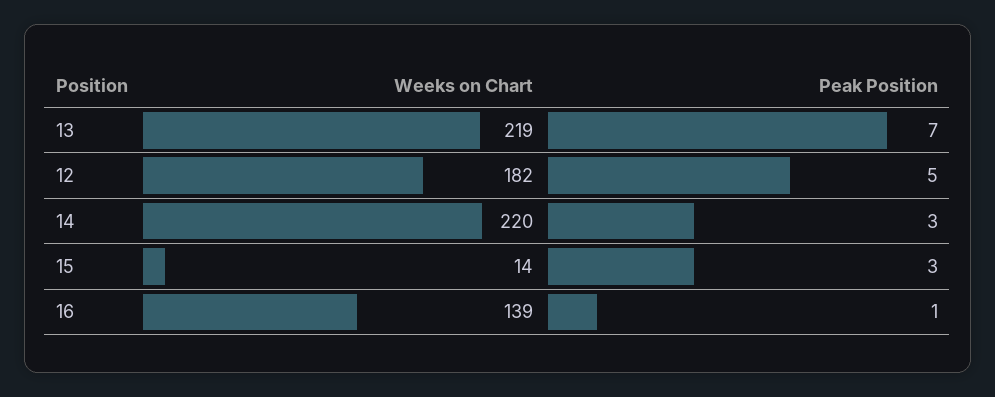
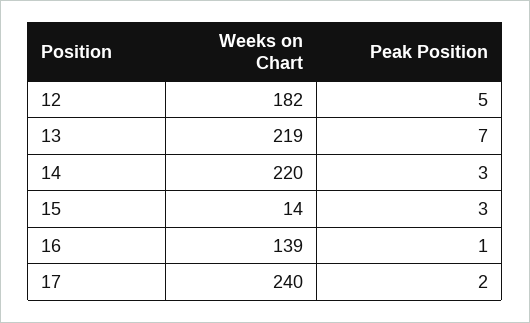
  {
    "Weeks on Chart": {
      "13": 219,
      "12": 182,
      "14": 220,
      "15": 14,
-     "16": 139
+     "16": 139,
+     "17": 240
    },
    "Peak Position": {
      "13": 7,
      "12": 5,
      "14": 3,
      "15": 3,
-     "16": 1
+     "16": 1,
+     "17": 2
    }
  }

